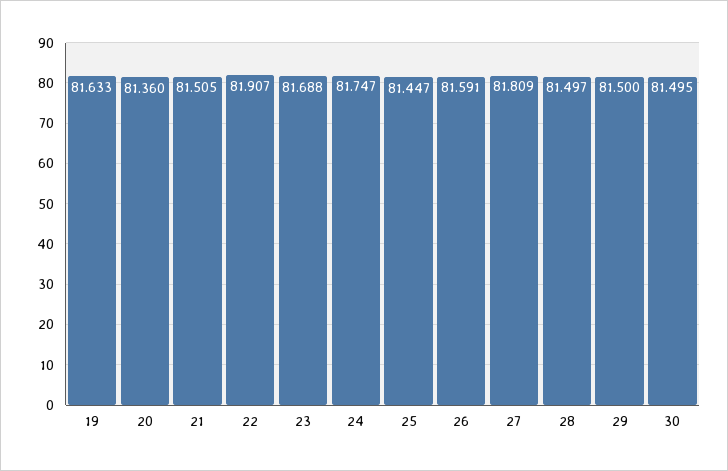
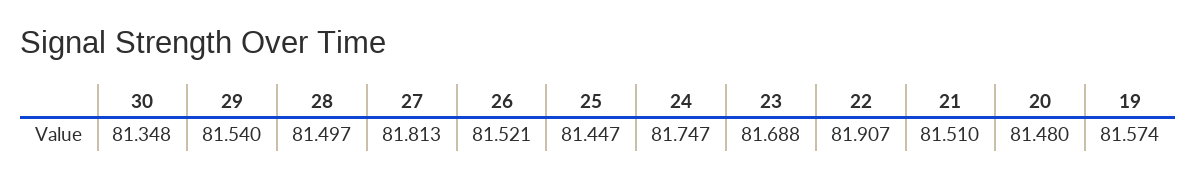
  {
-   "19": 81.633,
+   "19": 81.574,
-   "20": 81.36,
+   "20": 81.48,
-   "21": 81.505,
+   "21": 81.51,
    "22": 81.907,
    "23": 81.688,
    "24": 81.747,
    "25": 81.447,
-   "26": 81.591,
+   "26": 81.521,
-   "27": 81.809,
+   "27": 81.813,
    "28": 81.497,
-   "29": 81.5,
+   "29": 81.54,
-   "30": 81.495
+   "30": 81.348
  }

